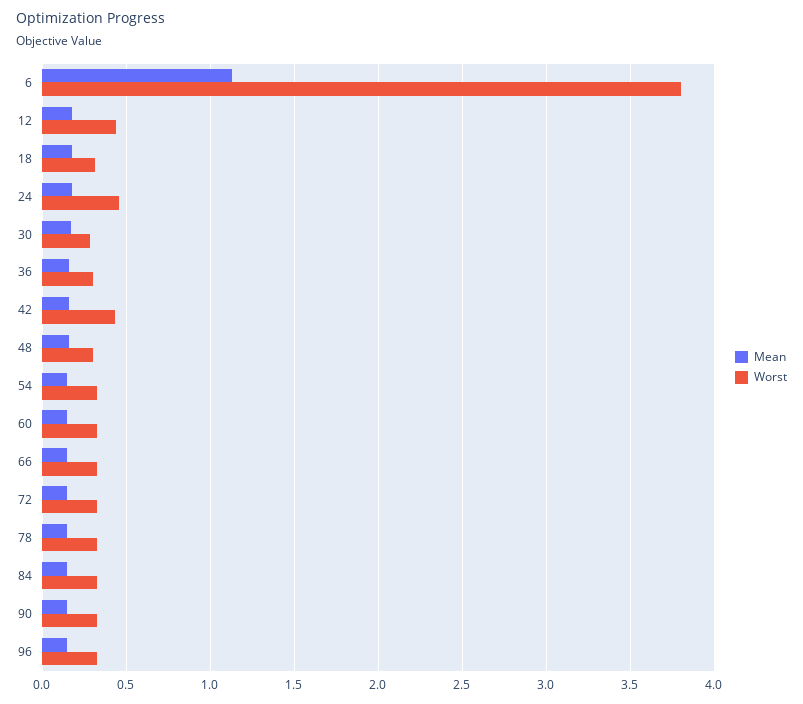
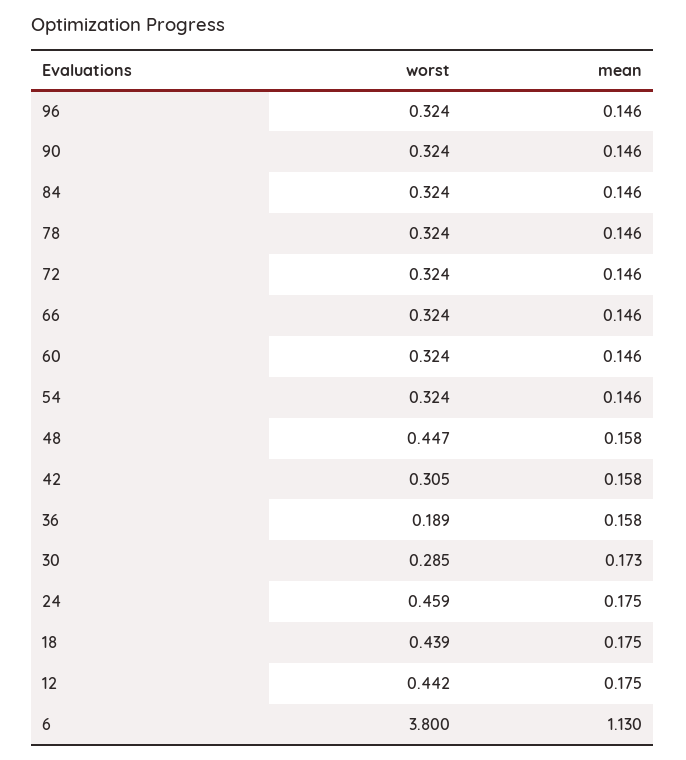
  {
    "Mean": {
      "6": 1.13,
      "12": 0.175,
      "18": 0.175,
      "24": 0.175,
      "30": 0.173,
      "36": 0.158,
      "42": 0.158,
      "48": 0.158,
      "54": 0.146,
      "60": 0.146,
      "66": 0.146,
      "72": 0.146,
      "78": 0.146,
      "84": 0.146,
      "90": 0.146,
      "96": 0.146
    },
    "Worst": {
      "6": 3.8,
      "12": 0.442,
-     "18": 0.3,
+     "18": 0.439,
      "24": 0.459,
      "30": 0.285,
-     "36": 0.3,
+     "36": 0.189,
-     "42": 0.45,
+     "42": 0.305,
-     "48": 0.3,
+     "48": 0.447,
      "54": 0.324,
      "60": 0.324,
      "66": 0.324,
      "72": 0.324,
      "78": 0.324,
      "84": 0.324,
      "90": 0.324,
      "96": 0.324
    }
  }

